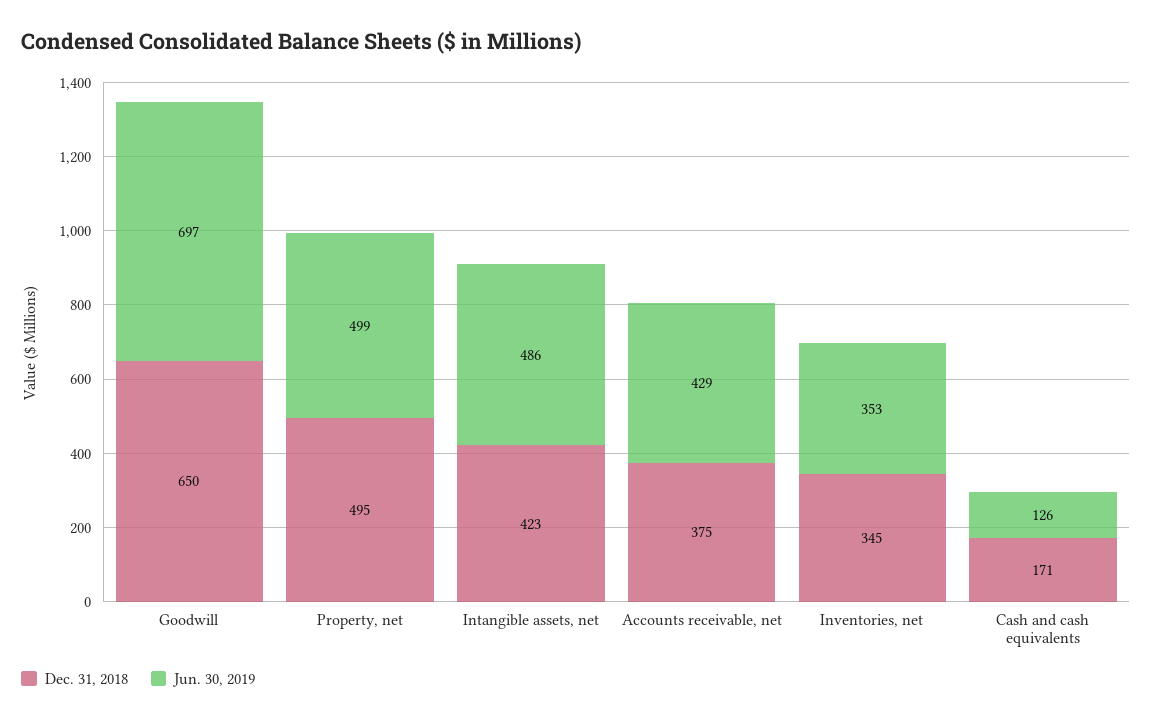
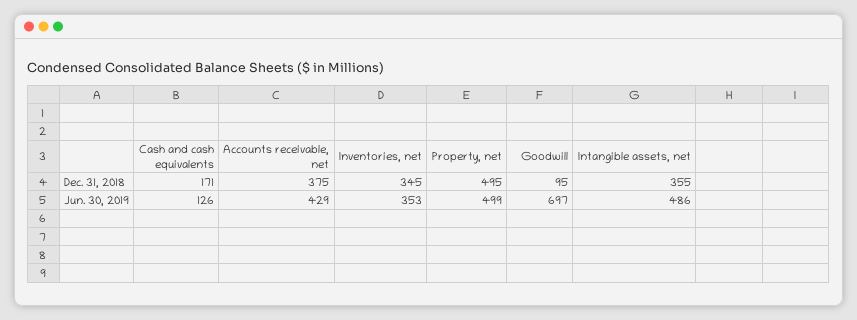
  {
    "Dec. 31, 2018": {
-     "Goodwill": 650,
+     "Goodwill": 95,
      "Property, net": 495,
-     "Intangible assets, net": 423,
+     "Intangible assets, net": 355,
      "Accounts receivable, net": 375,
      "Inventories, net": 345,
      "Cash and cash equivalents": 171
    },
    "Jun. 30, 2019": {
      "Goodwill": 697,
      "Property, net": 499,
      "Intangible assets, net": 486,
      "Accounts receivable, net": 429,
      "Inventories, net": 353,
      "Cash and cash equivalents": 126
    }
  }

